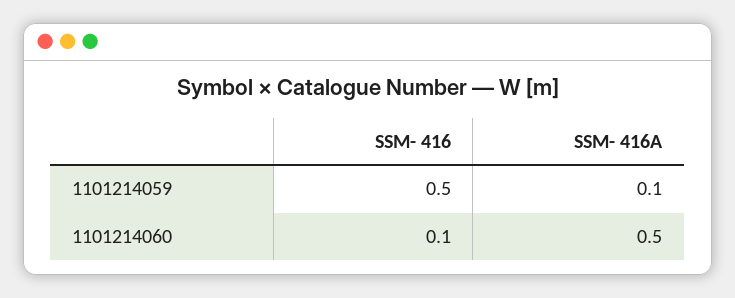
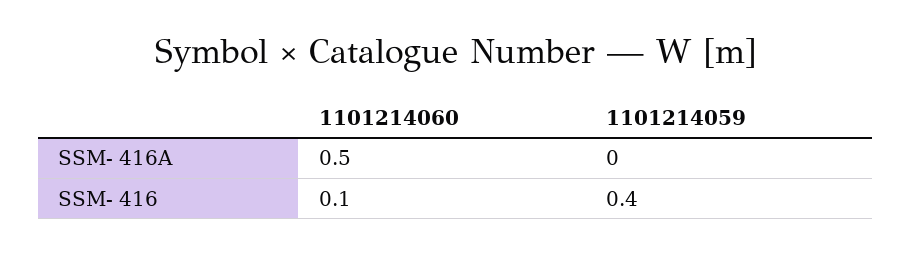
  {
    "SSM- 416": {
-     "1101214059": 0.5,
+     "1101214059": 0.4,
      "1101214060": 0.1
    },
    "SSM- 416A": {
-     "1101214059": 0.1,
+     "1101214059": 0,
      "1101214060": 0.5
    }
  }

